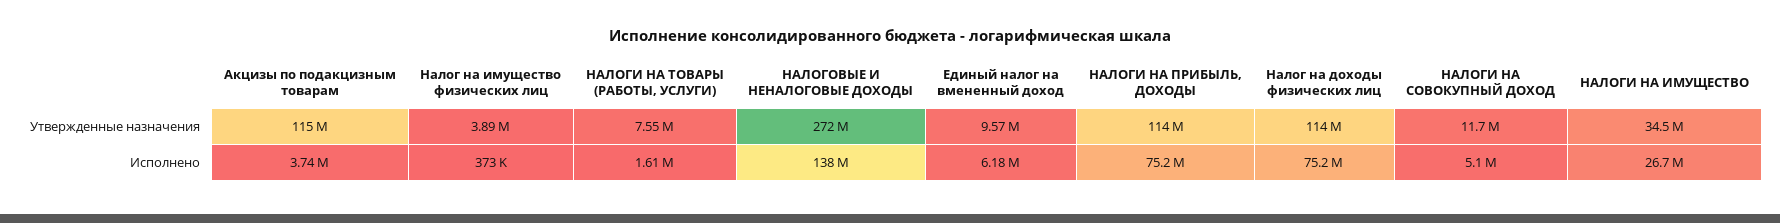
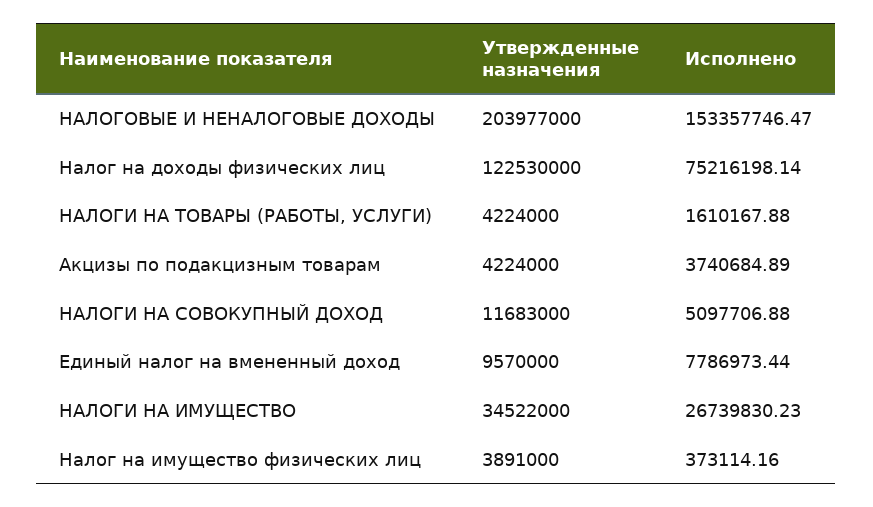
  {
    "Акцизы по подакцизным товарам": {
-     "Утвержденные назначения": 115000000,
+     "Утвержденные назначения": 4224000,
      "Исполнено": 3740684.89
    },
    "Налог на имущество физических лиц": {
      "Утвержденные назначения": 3891000,
      "Исполнено": 373114.16
    },
    "НАЛОГИ НА ТОВАРЫ (РАБОТЫ, УСЛУГИ)": {
-     "Утвержденные назначения": 7550000,
+     "Утвержденные назначения": 4224000,
      "Исполнено": 1610167.88
    },
    "НАЛОГОВЫЕ И НЕНАЛОГОВЫЕ ДОХОДЫ": {
-     "Утвержденные назначения": 272000000,
+     "Утвержденные назначения": 203977000,
-     "Исполнено": 138000000
+     "Исполнено": 153357746.47
    },
    "Единый налог на вмененный доход": {
      "Утвержденные назначения": 9570000,
-     "Исполнено": 6180000
+     "Исполнено": 7786973.44
    },
-   "НАЛОГИ НА ПРИБЫЛЬ, ДОХОДЫ": {
-     "Утвержденные назначения": 114000000,
-     "Исполнено": 75200000
-   },
    "Налог на доходы физических лиц": {
-     "Утвержденные назначения": 114000000,
+     "Утвержденные назначения": 122530000,
      "Исполнено": 75216198.14
    },
    "НАЛОГИ НА СОВОКУПНЫЙ ДОХОД": {
      "Утвержденные назначения": 11683000,
      "Исполнено": 5097706.88
    },
    "НАЛОГИ НА ИМУЩЕСТВО": {
      "Утвержденные назначения": 34522000,
      "Исполнено": 26739830.23
    }
  }

